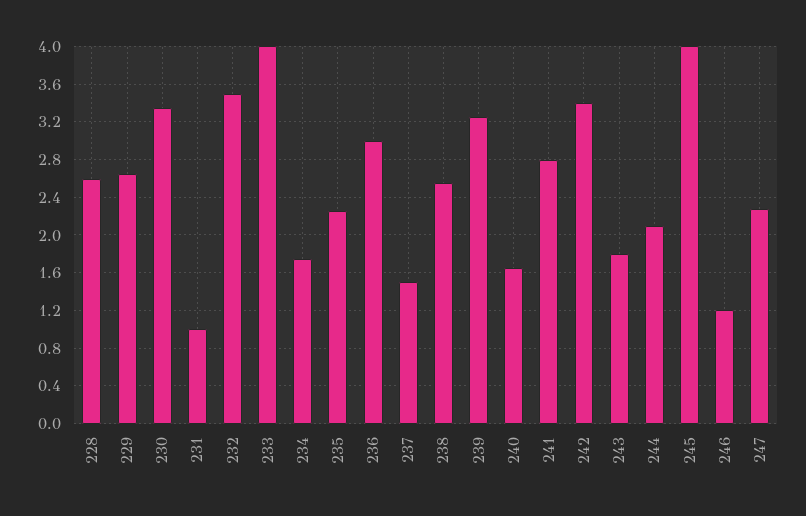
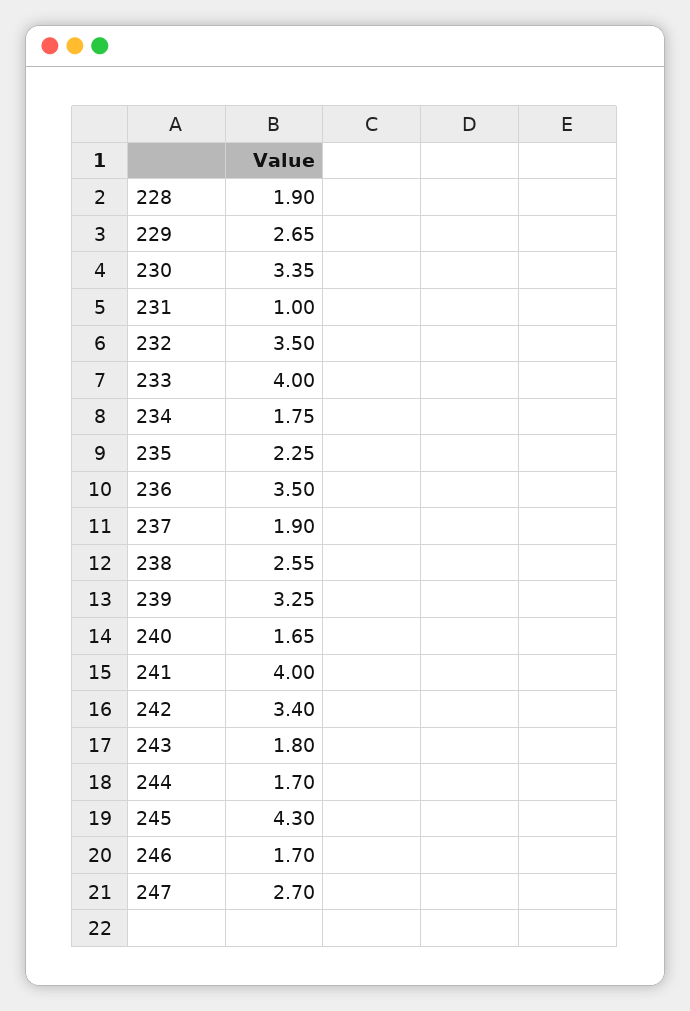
  {
-   "228": 2.6,
+   "228": 1.9,
    "229": 2.65,
    "230": 3.35,
    "231": 1,
    "232": 3.5,
    "233": 4,
    "234": 1.75,
    "235": 2.25,
-   "236": 3,
+   "236": 3.5,
-   "237": 1.5,
+   "237": 1.9,
    "238": 2.55,
    "239": 3.25,
    "240": 1.65,
-   "241": 2.8,
+   "241": 4,
    "242": 3.4,
    "243": 1.8,
-   "244": 2.1,
+   "244": 1.7,
-   "245": 4,
+   "245": 4.3,
-   "246": 1.2,
+   "246": 1.7,
-   "247": 2.3
+   "247": 2.7
  }

